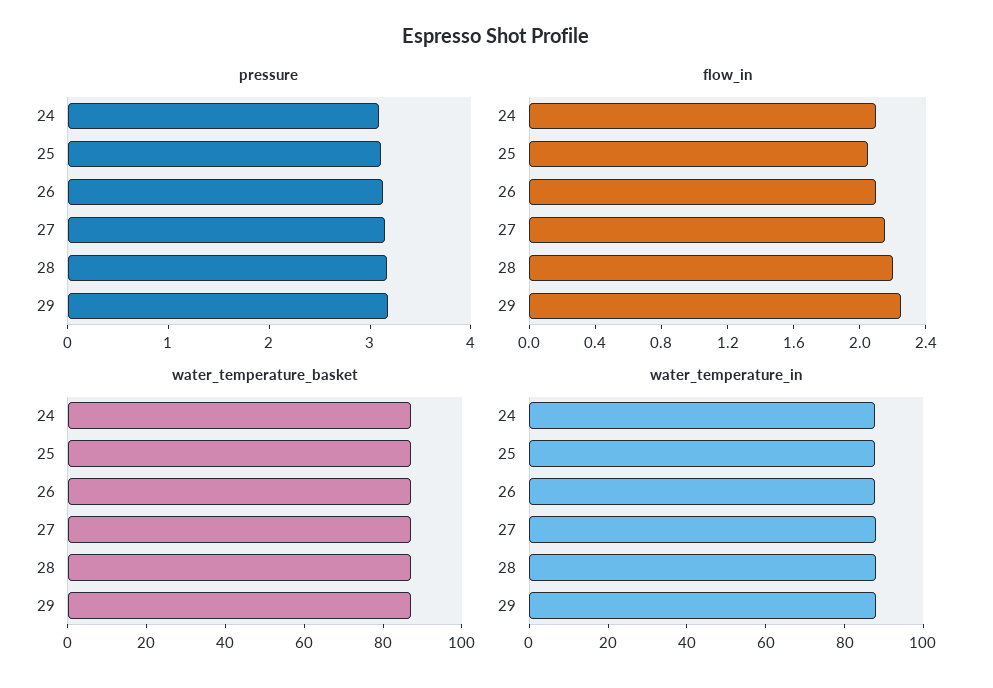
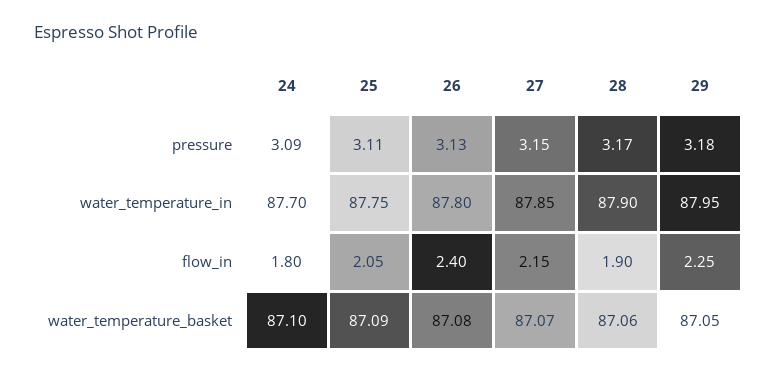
  {
    "pressure": {
      "24": 3.09,
      "25": 3.11,
      "26": 3.13,
      "27": 3.15,
      "28": 3.17,
      "29": 3.18
    },
    "flow_in": {
-     "24": 2.1,
+     "24": 1.8,
      "25": 2.05,
-     "26": 2.1,
+     "26": 2.4,
      "27": 2.15,
-     "28": 2.2,
+     "28": 1.9,
      "29": 2.25
    },
    "water_temperature_basket": {
      "24": 87.1,
      "25": 87.09,
      "26": 87.08,
      "27": 87.07,
      "28": 87.06,
      "29": 87.05
    },
    "water_temperature_in": {
      "24": 87.7,
      "25": 87.75,
      "26": 87.8,
      "27": 87.85,
      "28": 87.9,
      "29": 87.95
    }
  }

